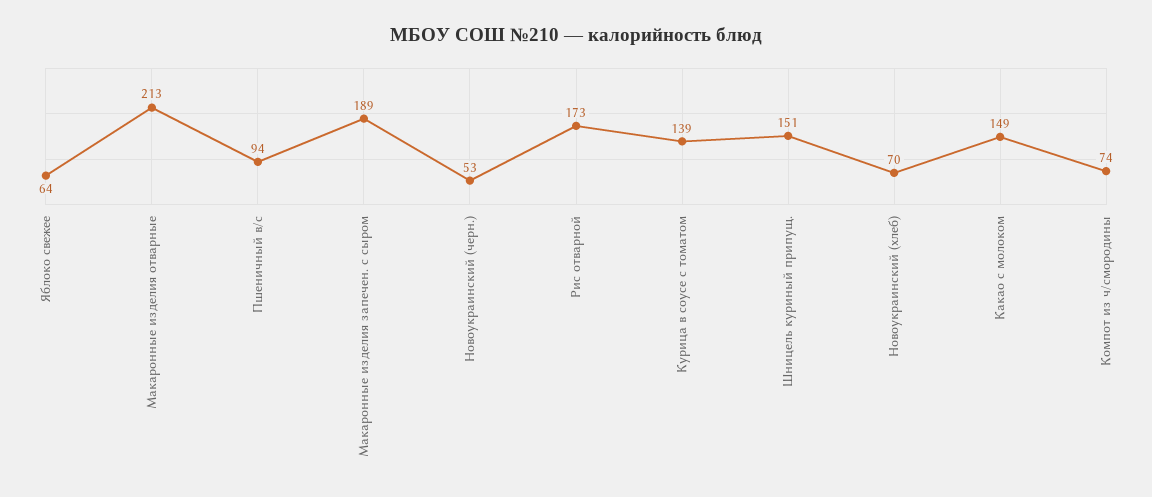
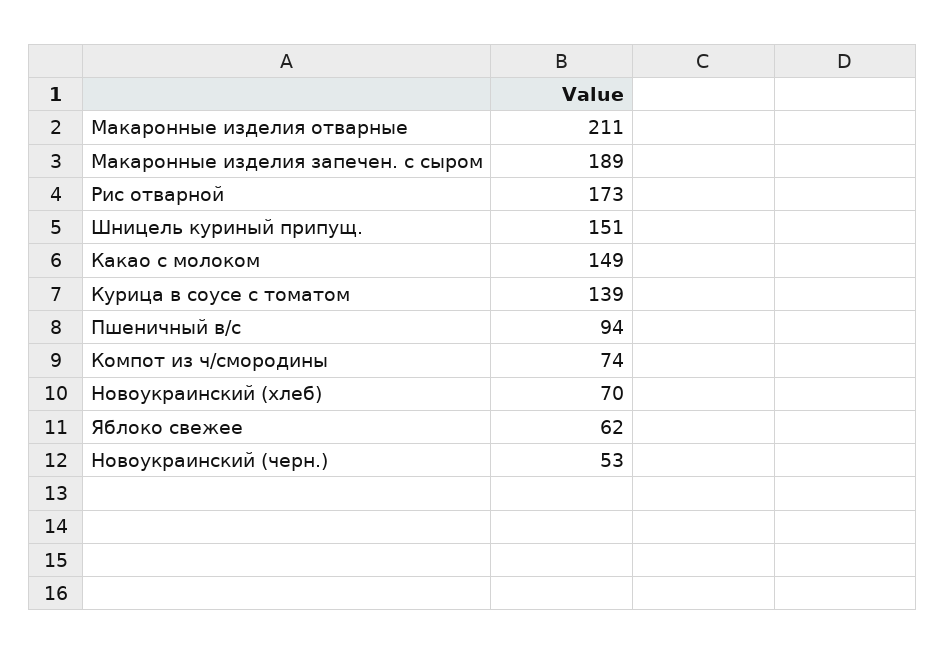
  {
-   "Яблоко свежее": 64,
+   "Яблоко свежее": 62,
-   "Макаронные изделия отварные": 213,
+   "Макаронные изделия отварные": 211,
    "Пшеничный в/с": 94,
    "Макаронные изделия запечен. с сыром": 189,
    "Новоукраинский (черн.)": 53,
    "Рис отварной": 173,
    "Курица в соусе с томатом": 139,
    "Шницель куриный припущ.": 151,
    "Новоукраинский (хлеб)": 70,
    "Какао с молоком": 149,
    "Компот из ч/смородины": 74
  }

